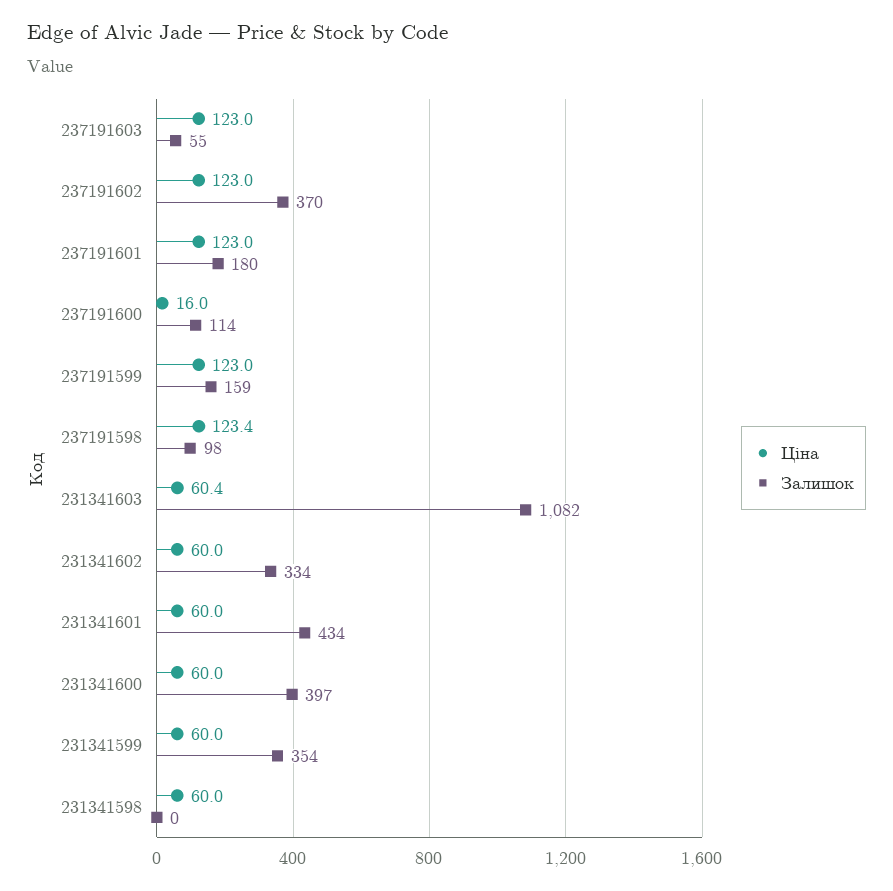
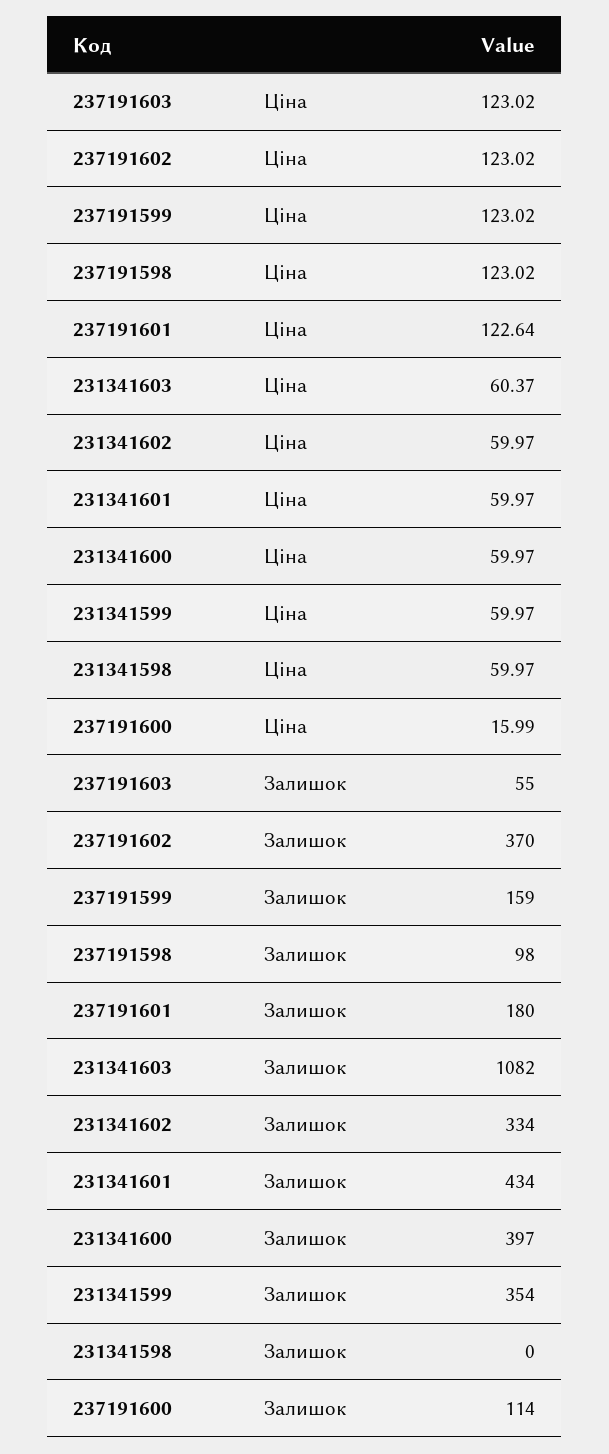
  {
    "Ціна": {
      "237191603": 123.02,
      "237191602": 123.02,
-     "237191601": 123,
+     "237191601": 122.64,
      "237191600": 15.99,
      "237191599": 123.02,
-     "237191598": 123.4,
+     "237191598": 123.02,
      "231341603": 60.37,
      "231341602": 59.97,
      "231341601": 59.97,
      "231341600": 59.97,
      "231341599": 59.97,
      "231341598": 59.97
    },
    "Залишок": {
      "237191603": 55,
      "237191602": 370,
      "237191601": 180,
      "237191600": 114,
      "237191599": 159,
      "237191598": 98,
      "231341603": 1082,
      "231341602": 334,
      "231341601": 434,
      "231341600": 397,
      "231341599": 354,
      "231341598": 0
    }
  }

